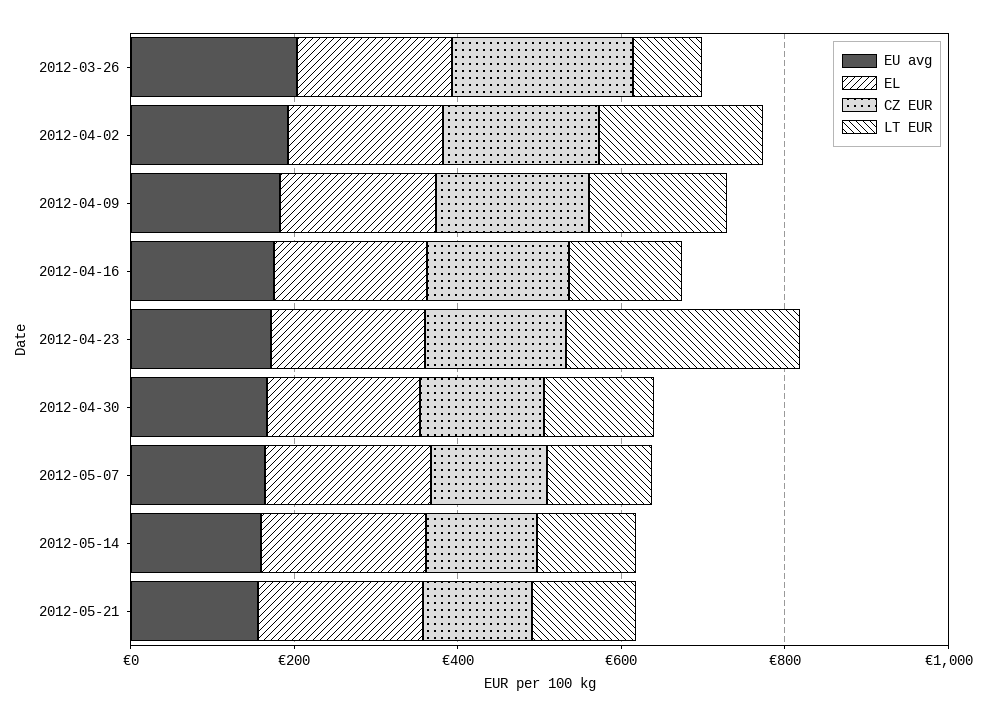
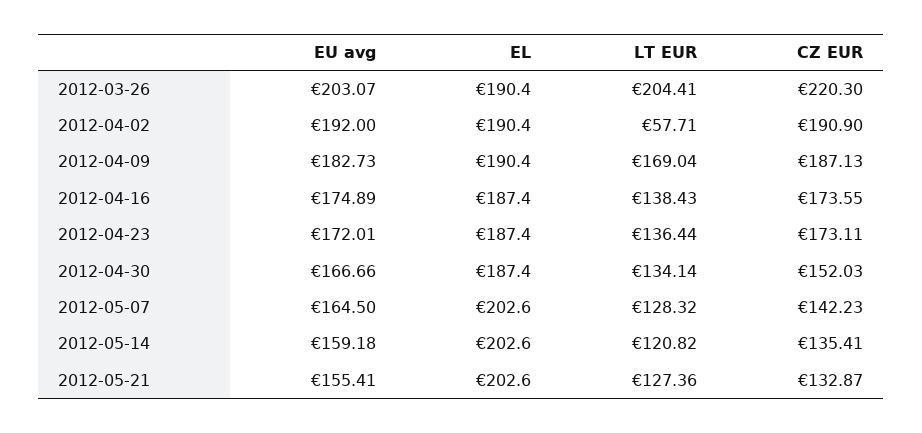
  {
    "EU avg": {
      "2012-03-26": 203.07,
      "2012-04-02": 192,
      "2012-04-09": 182.73,
      "2012-04-16": 174.89,
      "2012-04-23": 172.01,
      "2012-04-30": 166.66,
      "2012-05-07": 164.5,
      "2012-05-14": 159.18,
      "2012-05-21": 155.41
    },
    "EL": {
      "2012-03-26": 190.4,
      "2012-04-02": 190.4,
      "2012-04-09": 190.4,
      "2012-04-16": 187.4,
      "2012-04-23": 187.4,
      "2012-04-30": 187.4,
      "2012-05-07": 202.6,
      "2012-05-14": 202.6,
      "2012-05-21": 202.6
    },
    "CZ EUR": {
      "2012-03-26": 220.3,
      "2012-04-02": 190.9,
      "2012-04-09": 187.13,
      "2012-04-16": 173.55,
      "2012-04-23": 173.11,
      "2012-04-30": 152.03,
      "2012-05-07": 142.23,
      "2012-05-14": 135.41,
      "2012-05-21": 132.87
    },
    "LT EUR": {
-     "2012-03-26": 100,
+     "2012-03-26": 204.41,
-     "2012-04-02": 200,
+     "2012-04-02": 57.71,
      "2012-04-09": 169.04,
      "2012-04-16": 138.43,
-     "2012-04-23": 300,
+     "2012-04-23": 136.44,
      "2012-04-30": 134.14,
      "2012-05-07": 128.32,
      "2012-05-14": 120.82,
      "2012-05-21": 127.36
    }
  }

